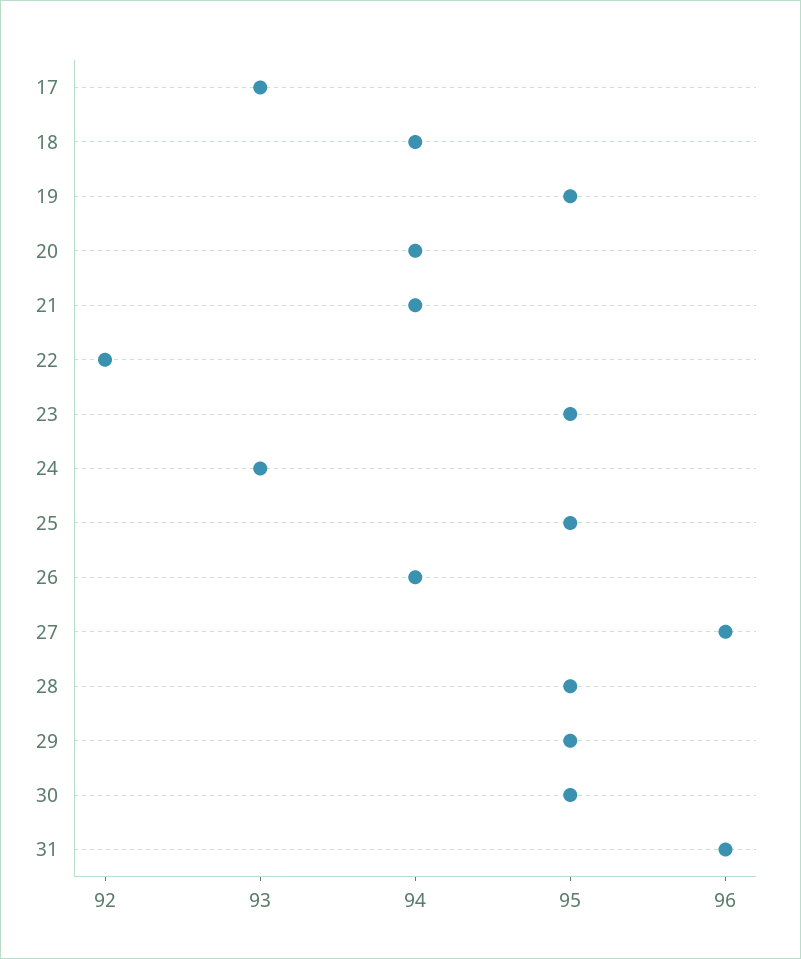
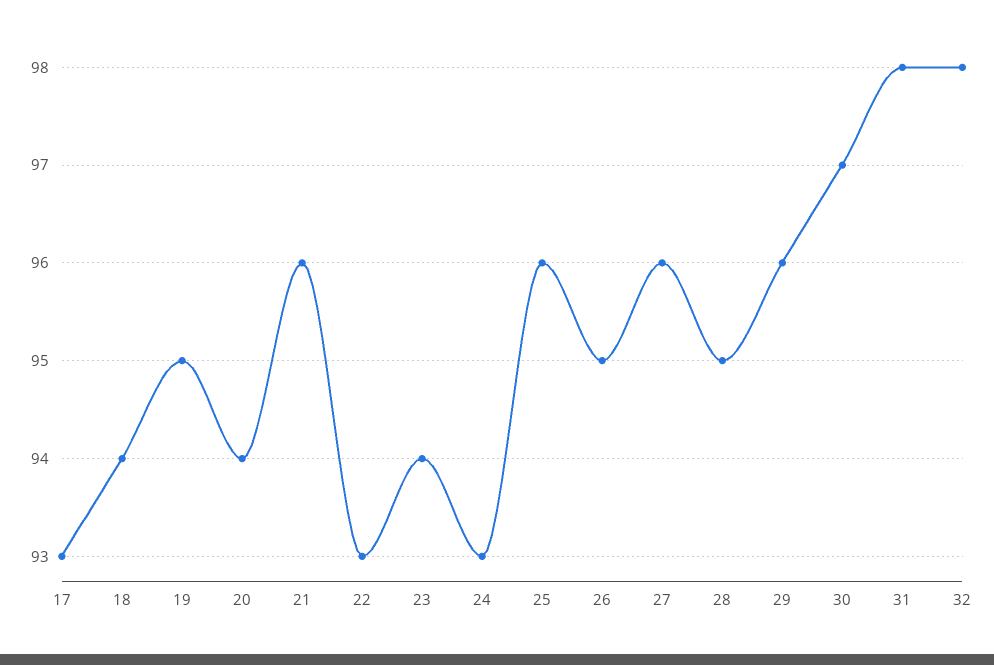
  {
    "17": 93,
    "18": 94,
    "19": 95,
    "20": 94,
-   "21": 94,
+   "21": 96,
-   "22": 92,
+   "22": 93,
-   "23": 95,
+   "23": 94,
    "24": 93,
-   "25": 95,
+   "25": 96,
-   "26": 94,
+   "26": 95,
    "27": 96,
    "28": 95,
-   "29": 95,
+   "29": 96,
-   "30": 95,
+   "30": 97,
-   "31": 96
+   "31": 98,
+   "32": 98
  }

